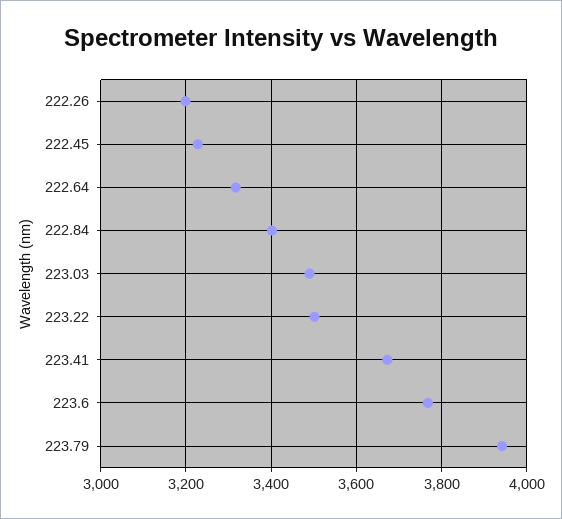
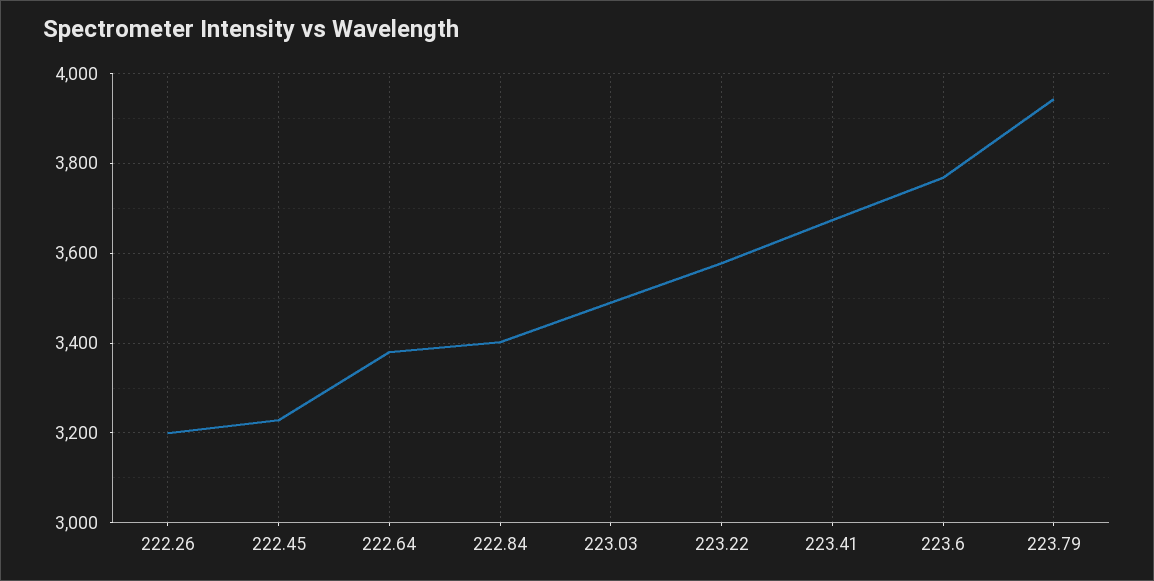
  {
    "222.26": 3200,
    "222.45": 3220,
-   "222.64": 3320,
+   "222.64": 3380,
    "222.84": 3400,
    "223.03": 3500,
-   "223.22": 3500,
+   "223.22": 3580,
    "223.41": 3680,
    "223.6": 3760,
    "223.79": 3940
  }

